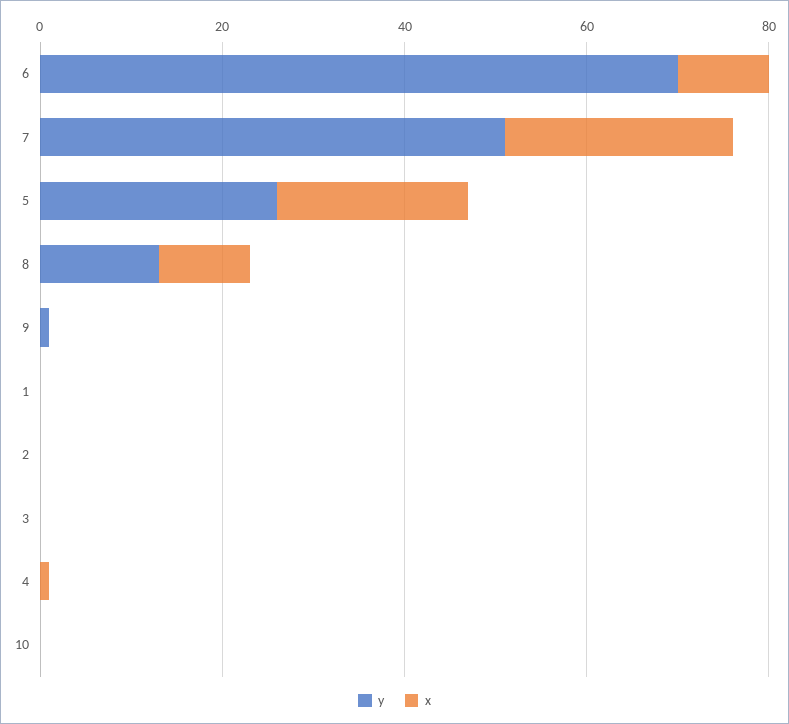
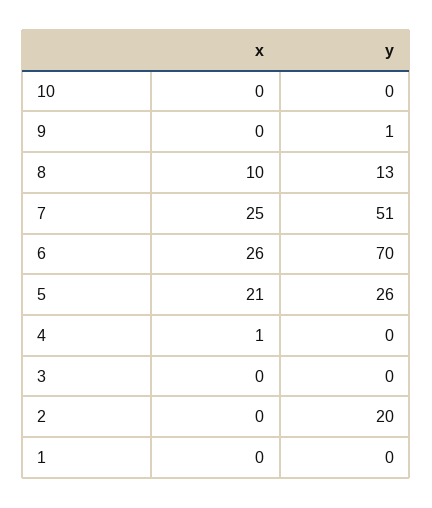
  {
    "y": {
      "6": 70,
      "7": 51,
      "5": 26,
      "8": 13,
      "9": 1,
      "1": 0,
-     "2": 0,
+     "2": 20,
      "3": 0,
      "4": 0,
      "10": 0
    },
    "x": {
-     "6": 10,
+     "6": 26,
      "7": 25,
      "5": 21,
      "8": 10,
      "9": 0,
      "1": 0,
      "2": 0,
      "3": 0,
      "4": 1,
      "10": 0
    }
  }

